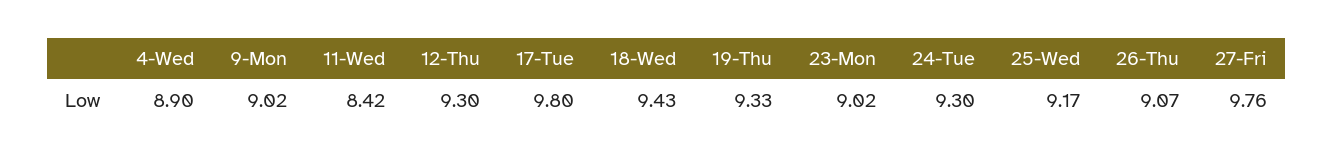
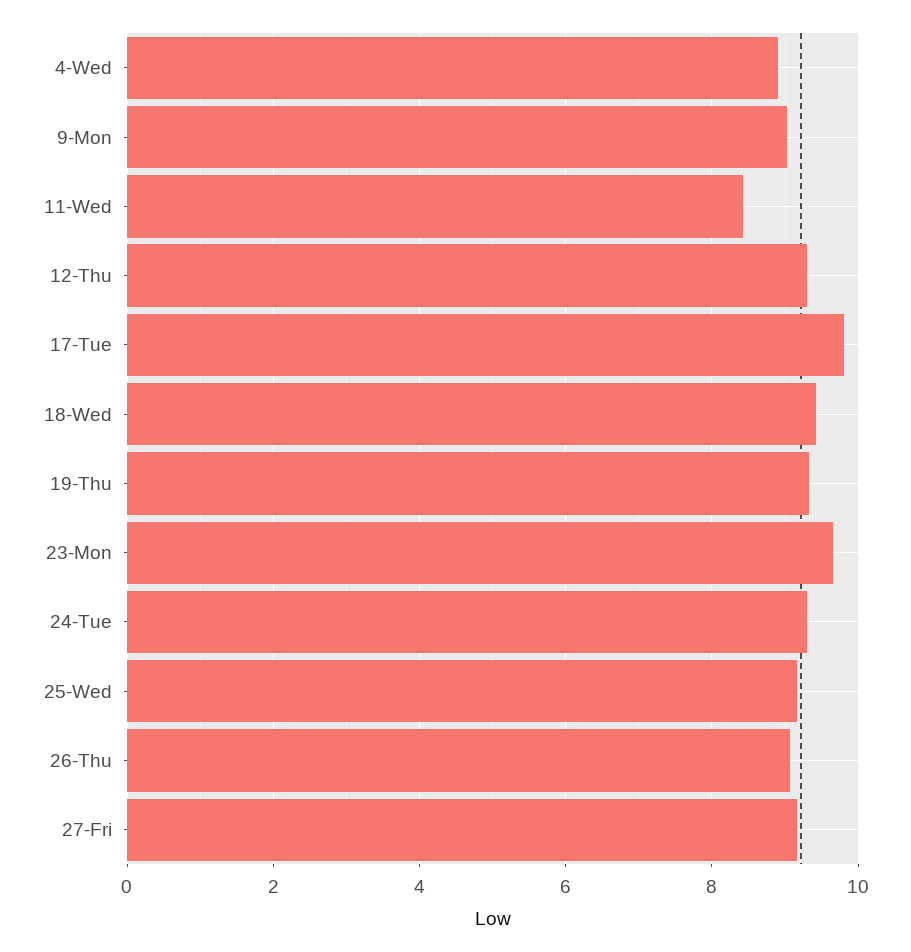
  {
    "4-Wed": 8.9,
    "9-Mon": 9.02,
    "11-Wed": 8.42,
    "12-Thu": 9.3,
    "17-Tue": 9.8,
    "18-Wed": 9.43,
    "19-Thu": 9.33,
-   "23-Mon": 9.02,
+   "23-Mon": 9.6,
    "24-Tue": 9.3,
    "25-Wed": 9.17,
    "26-Thu": 9.07,
-   "27-Fri": 9.76
+   "27-Fri": 9.2
  }

